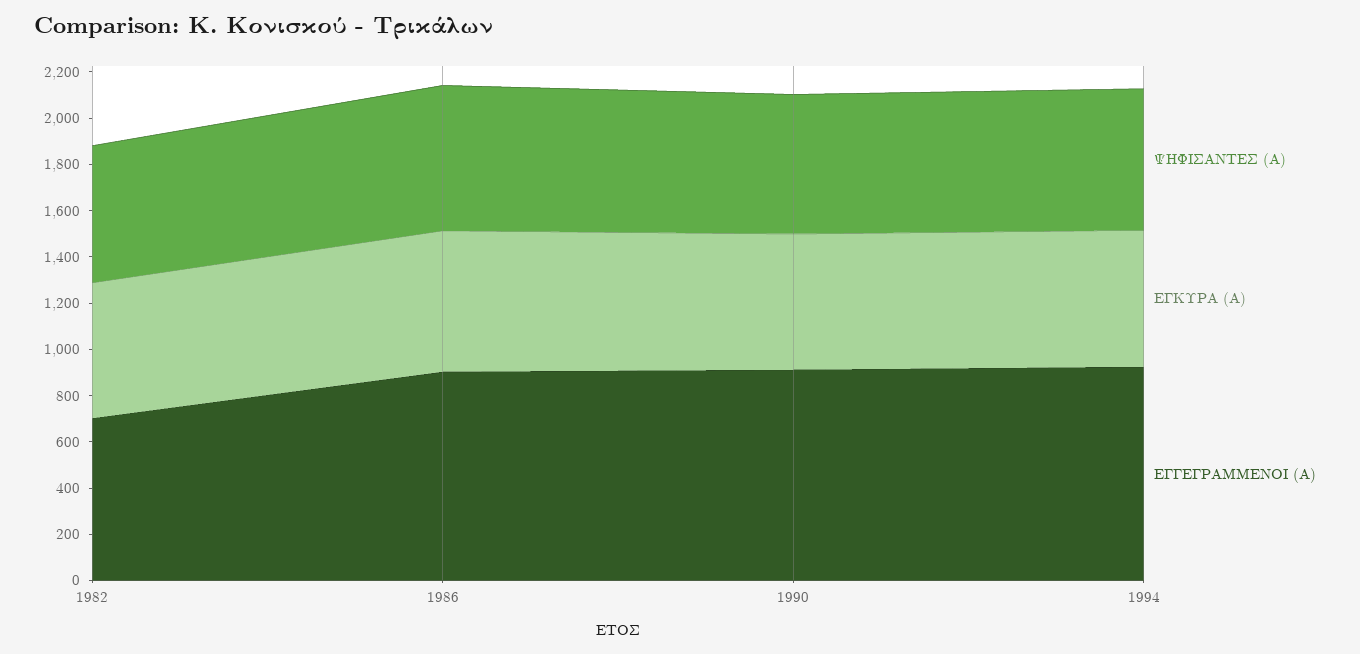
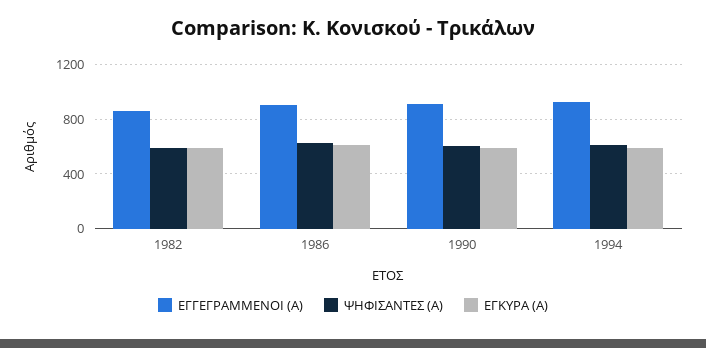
  {
    "ΨΗΦΙΣΑΝΤΕΣ (Α)": {
      "1982": 600,
      "1986": 650,
      "1990": 600,
      "1994": 600
    },
    "ΕΓΚΥΡΑ (Α)": {
      "1982": 600,
      "1986": 600,
      "1990": 600,
      "1994": 600
    },
    "ΕΓΓΕΓΡΑΜΜΕΝΟΙ (Α)": {
-     "1982": 700,
+     "1982": 850,
      "1986": 900,
      "1990": 900,
      "1994": 900
    }
  }

